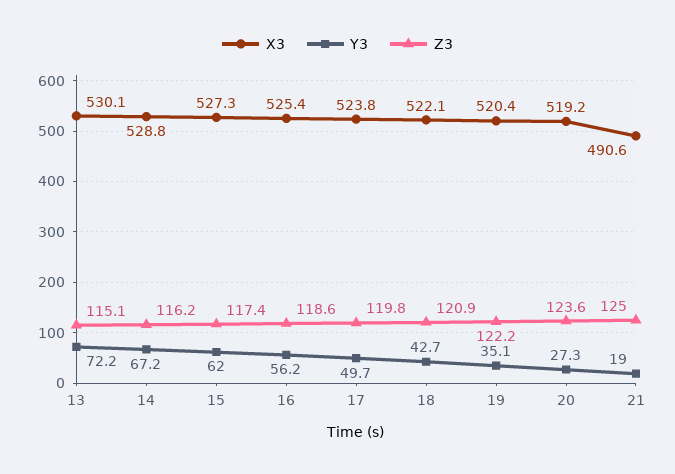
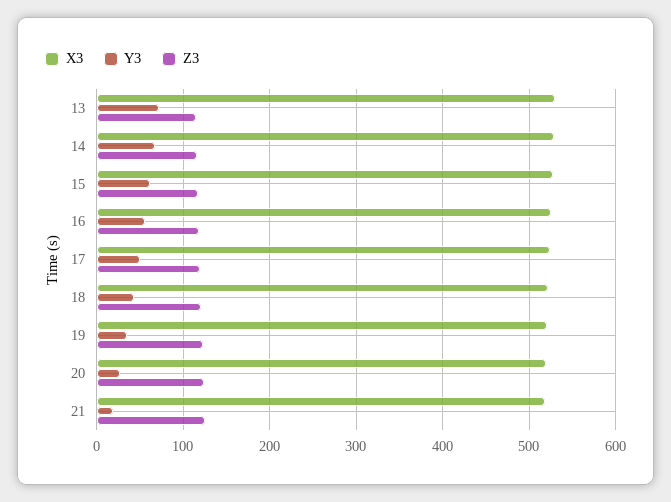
  {
    "X3": {
      "13": 530.1,
      "14": 528.8,
      "15": 527.3,
      "16": 525.4,
      "17": 523.8,
      "18": 522.1,
      "19": 520.4,
      "20": 519.2,
-     "21": 490.6
+     "21": 520
    },
    "Y3": {
      "13": 72.2,
      "14": 67.2,
      "15": 62,
      "16": 56.2,
      "17": 49.7,
      "18": 42.7,
      "19": 35.1,
      "20": 27.3,
      "21": 19
    },
    "Z3": {
      "13": 115.1,
      "14": 116.2,
      "15": 117.4,
      "16": 118.6,
      "17": 119.8,
      "18": 120.9,
      "19": 122.2,
      "20": 123.6,
      "21": 125
    }
  }

